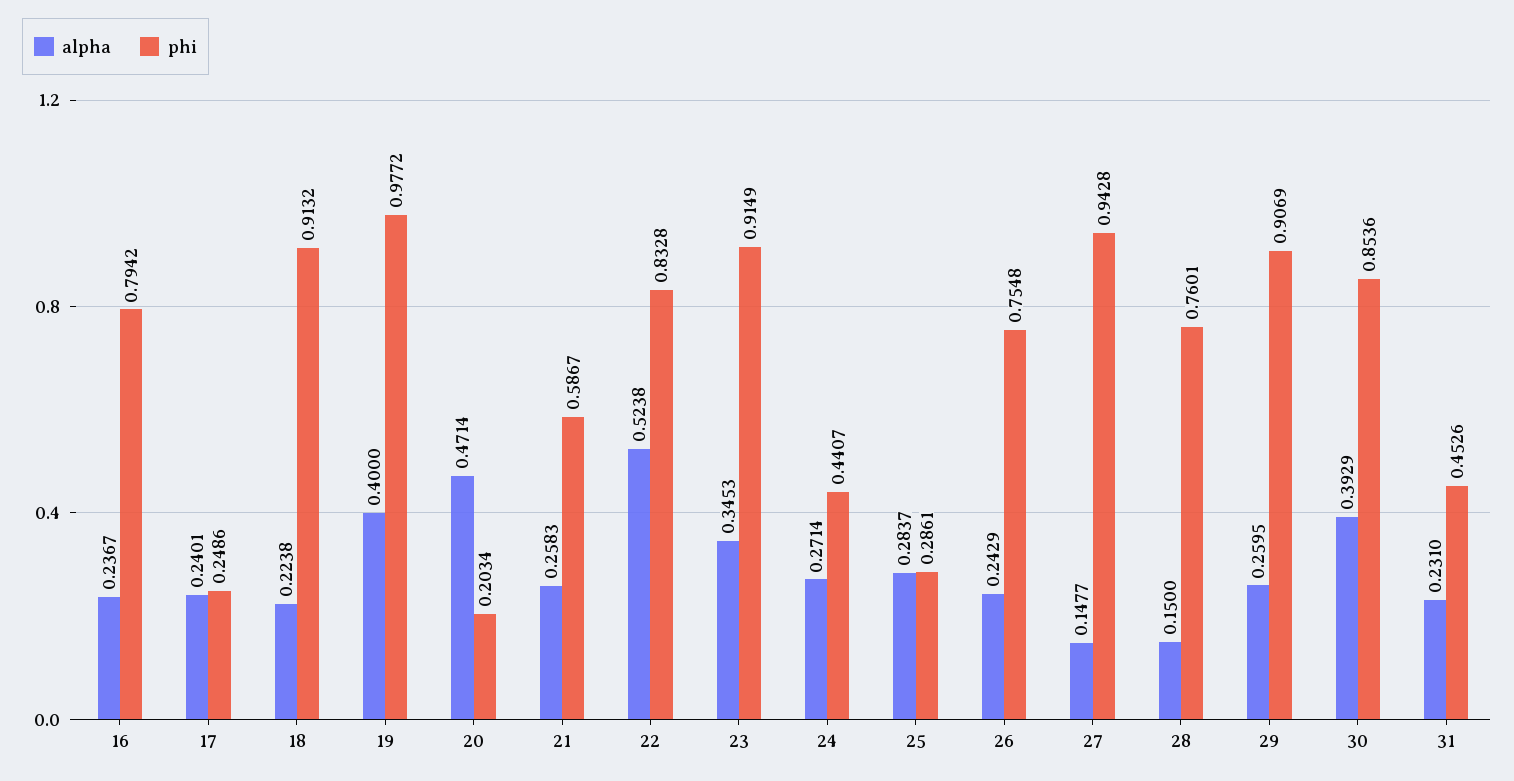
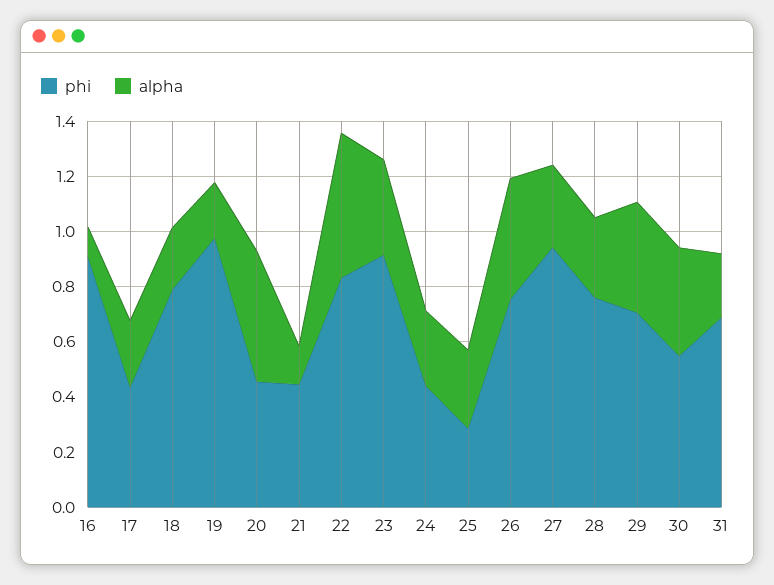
  {
    "alpha": {
-     "16": 0.2367,
+     "16": 0.1,
      "17": 0.2401,
      "18": 0.2238,
-     "19": 0.4,
+     "19": 0.2,
      "20": 0.4714,
-     "21": 0.2583,
+     "21": 0.15,
      "22": 0.5238,
      "23": 0.3453,
      "24": 0.2714,
      "25": 0.2837,
-     "26": 0.2429,
+     "26": 0.45,
-     "27": 0.1477,
+     "27": 0.3,
-     "28": 0.15,
+     "28": 0.3,
-     "29": 0.2595,
+     "29": 0.4,
      "30": 0.3929,
      "31": 0.231
    },
    "phi": {
-     "16": 0.7942,
+     "16": 0.9,
-     "17": 0.2486,
+     "17": 0.45,
-     "18": 0.9132,
+     "18": 0.8,
      "19": 0.9772,
-     "20": 0.2034,
+     "20": 0.45,
-     "21": 0.5867,
+     "21": 0.45,
      "22": 0.8328,
      "23": 0.9149,
      "24": 0.4407,
      "25": 0.2861,
      "26": 0.7548,
      "27": 0.9428,
      "28": 0.7601,
-     "29": 0.9069,
+     "29": 0.7,
-     "30": 0.8536,
+     "30": 0.55,
-     "31": 0.4526
+     "31": 0.7
    }
  }

